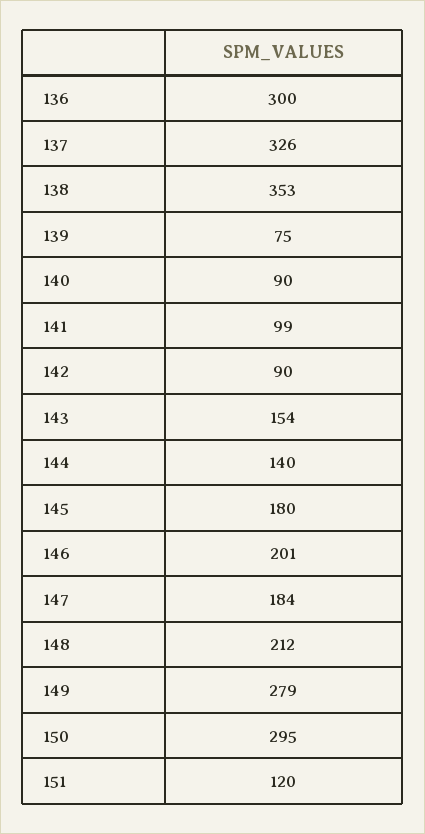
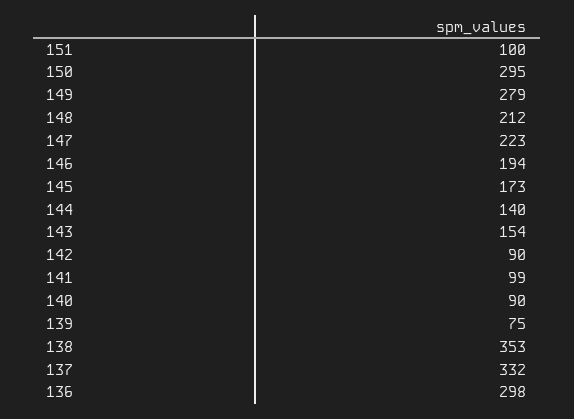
  {
-   "136": 300,
+   "136": 298,
-   "137": 326,
+   "137": 332,
    "138": 353,
    "139": 75,
    "140": 90,
    "141": 99,
    "142": 90,
    "143": 154,
    "144": 140,
-   "145": 180,
+   "145": 173,
-   "146": 201,
+   "146": 194,
-   "147": 184,
+   "147": 223,
    "148": 212,
    "149": 279,
    "150": 295,
-   "151": 120
+   "151": 100
  }

